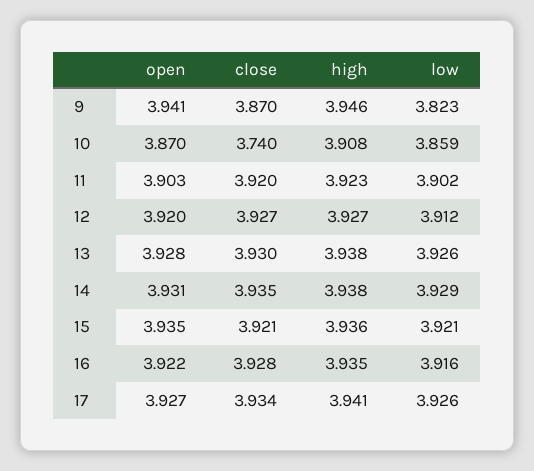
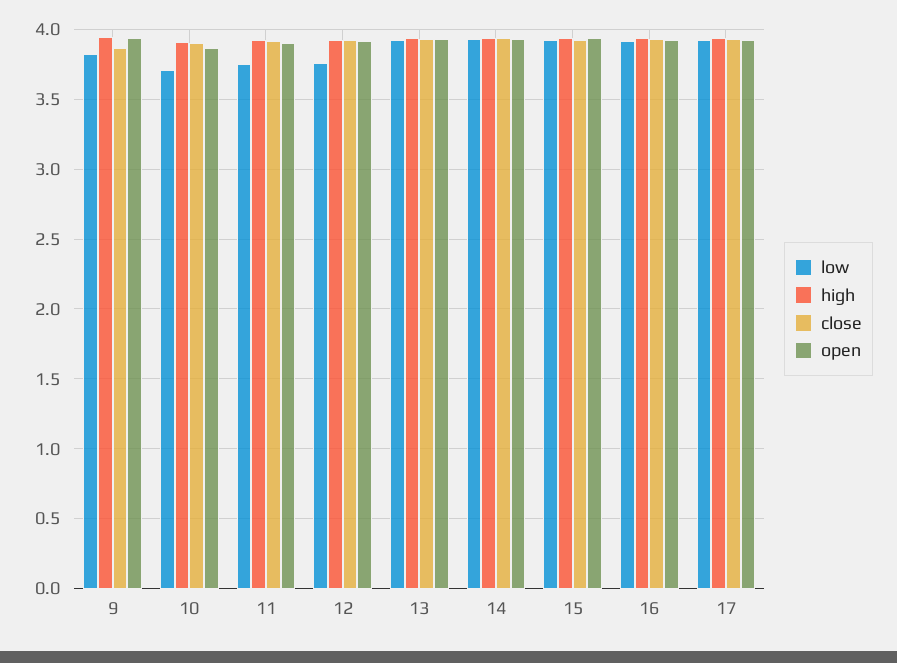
  {
    "open": {
      "9": 3.941,
      "10": 3.87,
      "11": 3.903,
      "12": 3.92,
      "13": 3.928,
      "14": 3.931,
      "15": 3.935,
      "16": 3.922,
      "17": 3.927
    },
    "close": {
      "9": 3.87,
-     "10": 3.74,
+     "10": 3.9,
      "11": 3.92,
      "12": 3.927,
      "13": 3.93,
      "14": 3.935,
      "15": 3.921,
      "16": 3.928,
      "17": 3.934
    },
    "high": {
      "9": 3.946,
      "10": 3.908,
      "11": 3.923,
      "12": 3.927,
      "13": 3.938,
      "14": 3.938,
      "15": 3.936,
      "16": 3.935,
      "17": 3.941
    },
    "low": {
      "9": 3.823,
-     "10": 3.859,
+     "10": 3.7,
-     "11": 3.902,
+     "11": 3.75,
-     "12": 3.912,
+     "12": 3.75,
      "13": 3.926,
      "14": 3.929,
      "15": 3.921,
      "16": 3.916,
      "17": 3.926
    }
  }

